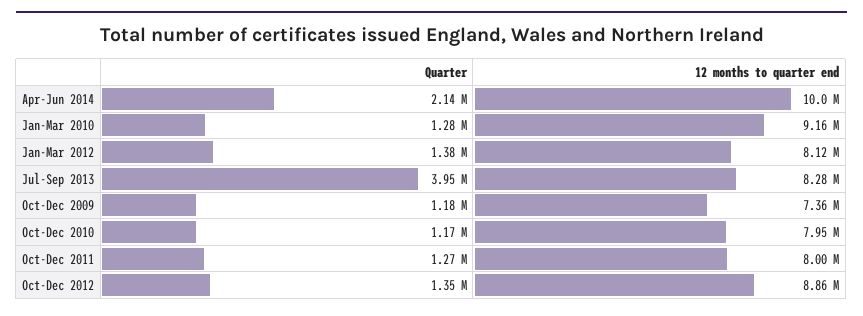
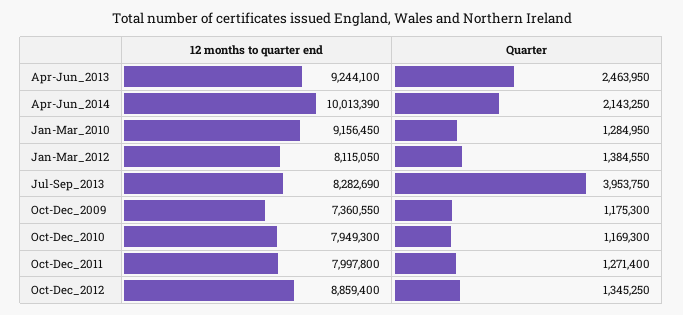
  {
    "Quarter": {
      "Apr-Jun 2014": 2143250,
      "Jan-Mar 2010": 1284950,
      "Jan-Mar 2012": 1384550,
      "Jul-Sep 2013": 3953750,
      "Oct-Dec 2009": 1175300,
      "Oct-Dec 2010": 1169300,
      "Oct-Dec 2011": 1271400,
-     "Oct-Dec 2012": 1345250
+     "Oct-Dec 2012": 1345250,
+     "Apr-Jun_2013": 2463950
    },
    "12 months to quarter end": {
      "Apr-Jun 2014": 10013390,
      "Jan-Mar 2010": 9156450,
      "Jan-Mar 2012": 8115050,
      "Jul-Sep 2013": 8282690,
      "Oct-Dec 2009": 7360550,
      "Oct-Dec 2010": 7949300,
      "Oct-Dec 2011": 7997800,
-     "Oct-Dec 2012": 8859400
+     "Oct-Dec 2012": 8859400,
+     "Apr-Jun_2013": 9244100
    }
  }

